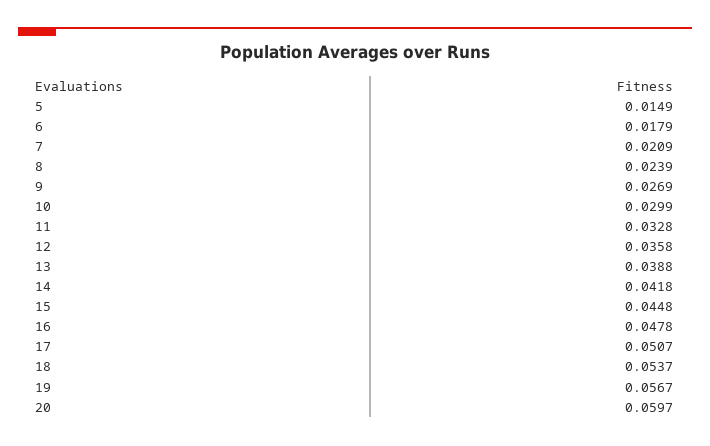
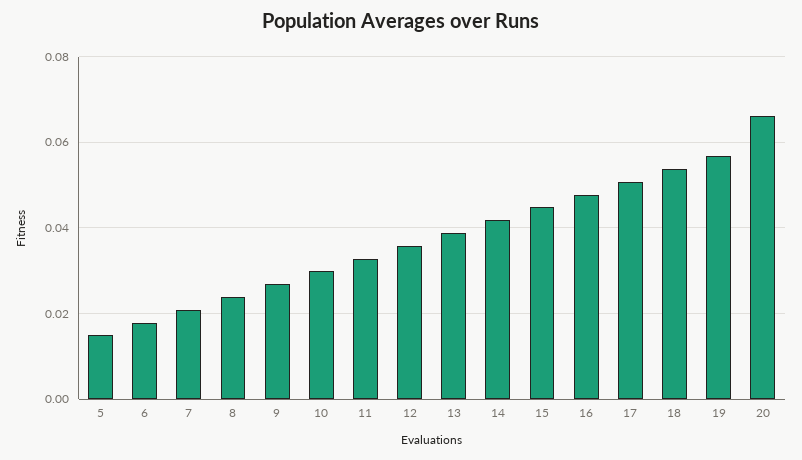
  {
    "5": 0.0149,
    "6": 0.0179,
    "7": 0.0209,
    "8": 0.0239,
    "9": 0.0269,
    "10": 0.0299,
    "11": 0.0328,
    "12": 0.0358,
    "13": 0.0388,
    "14": 0.0418,
    "15": 0.0448,
    "16": 0.0478,
    "17": 0.0507,
    "18": 0.0537,
    "19": 0.0567,
-   "20": 0.0597
+   "20": 0.066
  }

